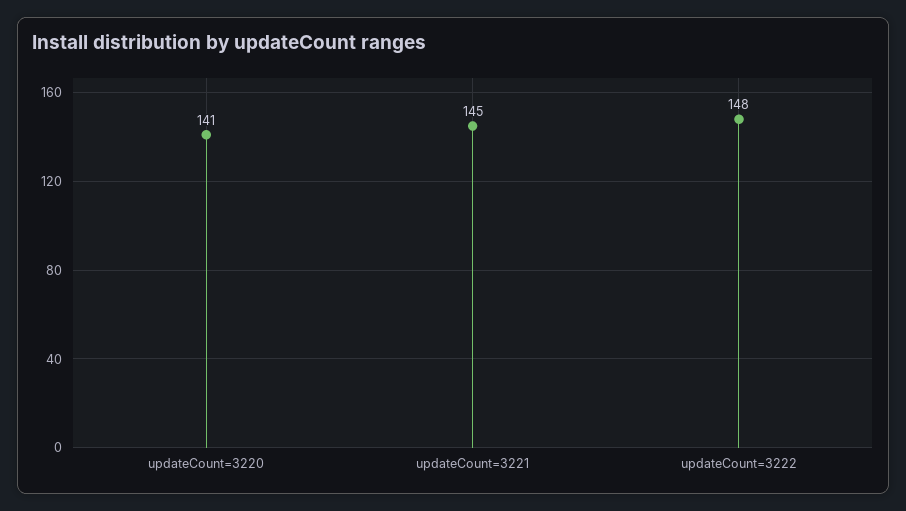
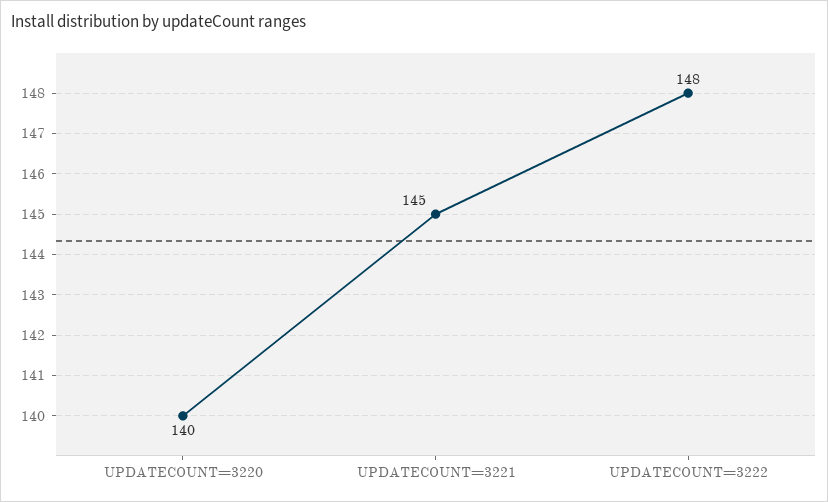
  {
-   "updateCount=3220": 141,
+   "updateCount=3220": 140,
    "updateCount=3221": 145,
    "updateCount=3222": 148
  }

